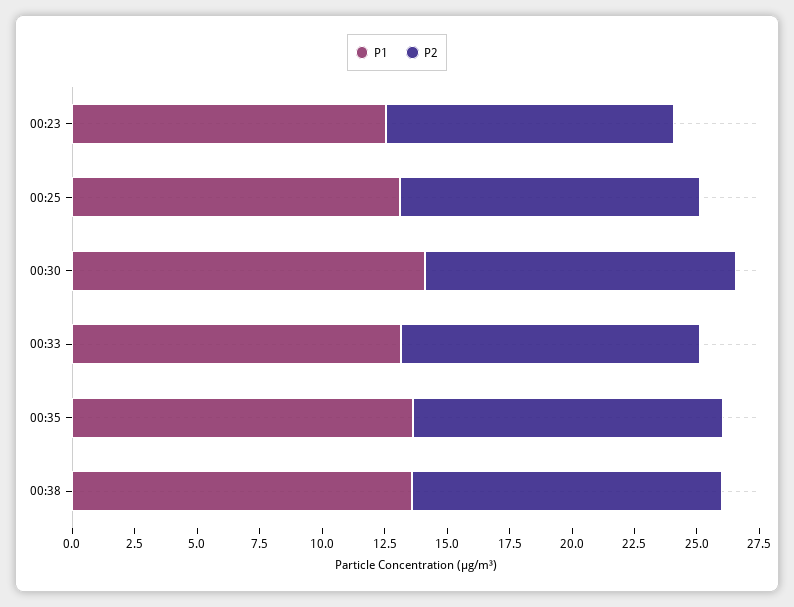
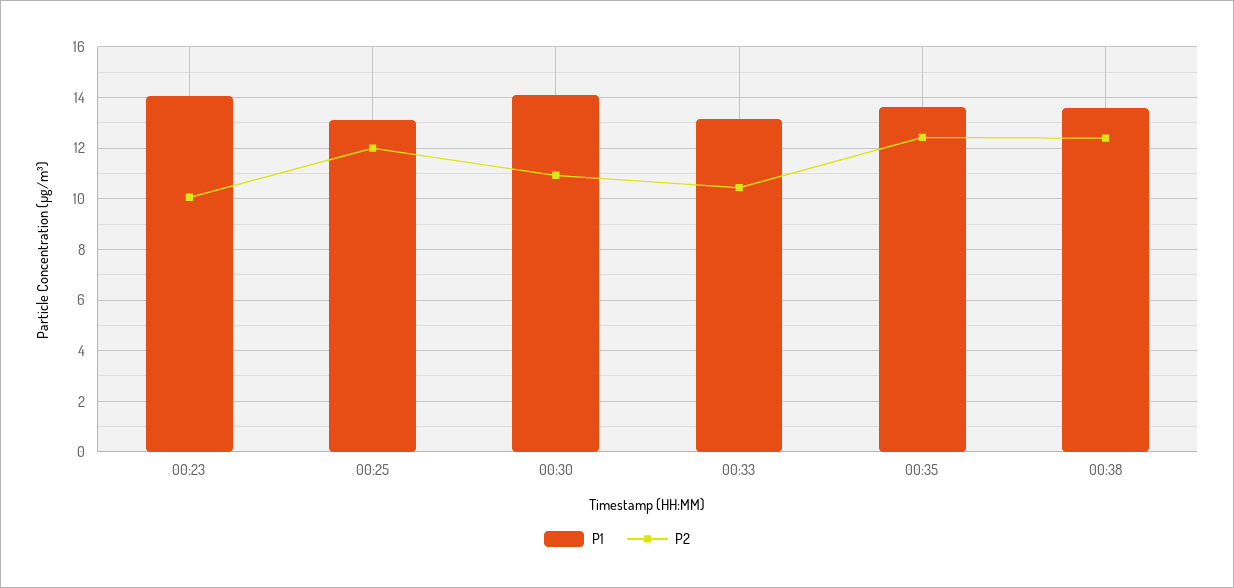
  {
    "P1": {
-     "00:23": 12.5,
+     "00:23": 14,
      "00:25": 13.25,
      "00:30": 14,
      "00:33": 13.25,
      "00:35": 13.75,
      "00:38": 13.5
    },
    "P2": {
-     "00:23": 11.5,
+     "00:23": 10,
      "00:25": 12,
-     "00:30": 12.5,
+     "00:30": 11,
-     "00:33": 12,
+     "00:33": 10.5,
      "00:35": 12.5,
      "00:38": 12.5
    }
  }

